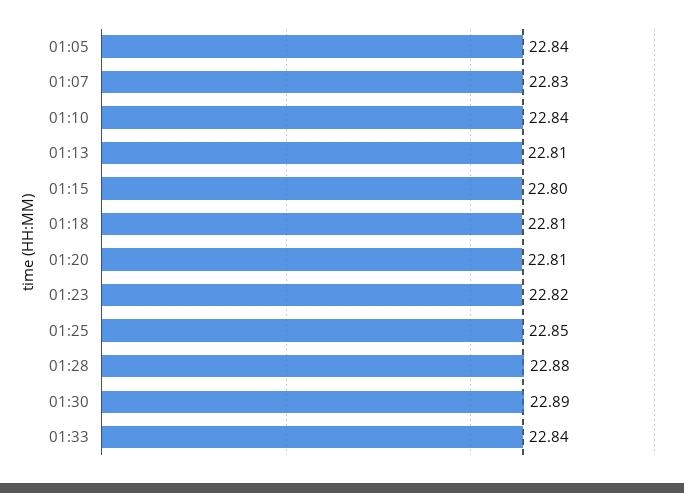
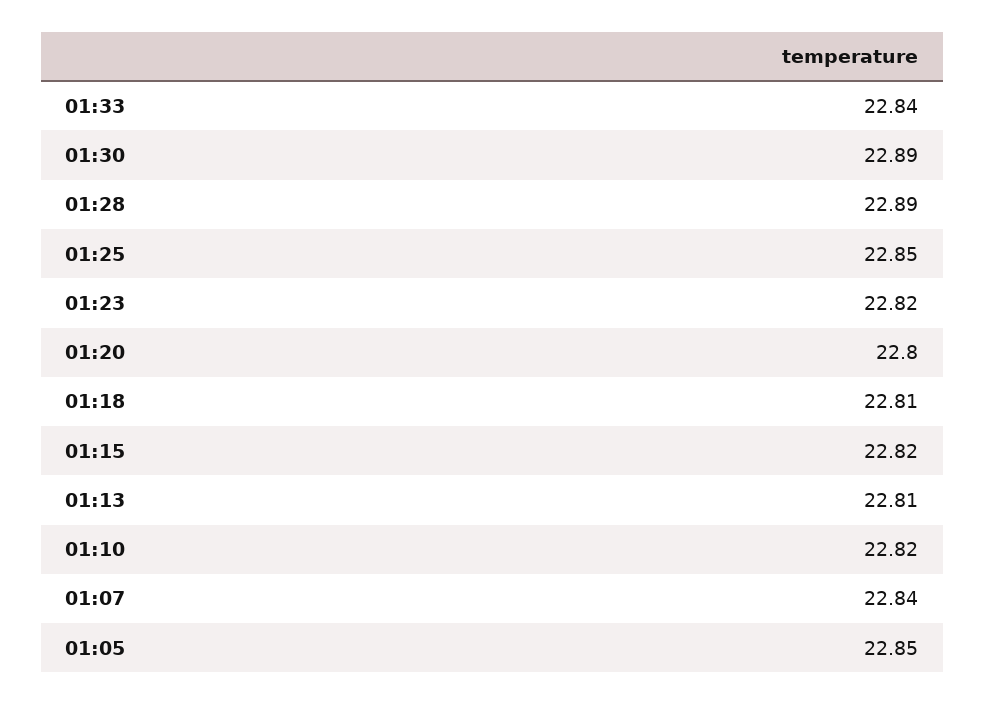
  {
-   "01:05": 22.84,
+   "01:05": 22.85,
-   "01:07": 22.83,
+   "01:07": 22.84,
-   "01:10": 22.84,
+   "01:10": 22.82,
    "01:13": 22.81,
-   "01:15": 22.8,
+   "01:15": 22.82,
    "01:18": 22.81,
-   "01:20": 22.81,
+   "01:20": 22.8,
    "01:23": 22.82,
    "01:25": 22.85,
-   "01:28": 22.88,
+   "01:28": 22.89,
    "01:30": 22.89,
    "01:33": 22.84
  }

